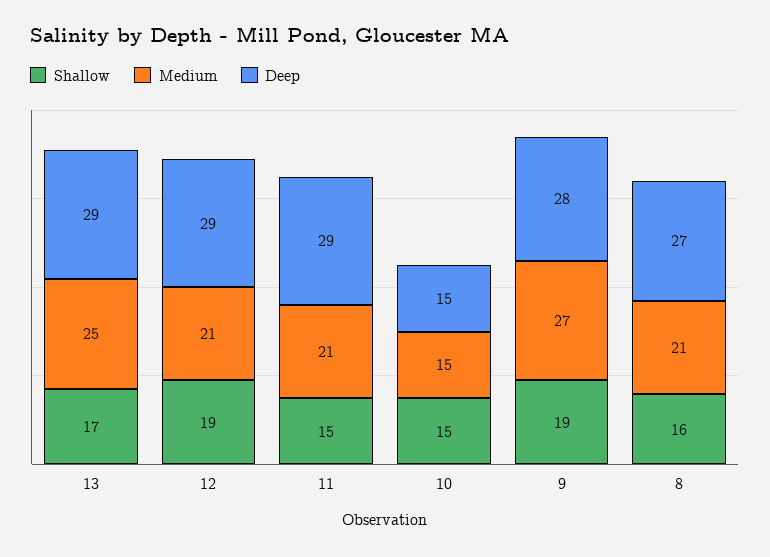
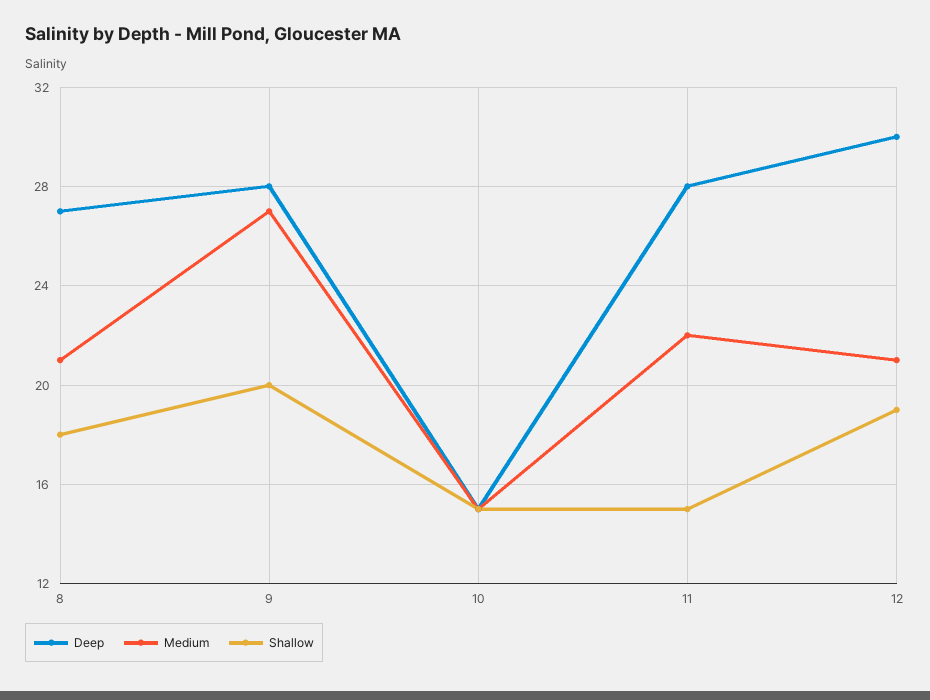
  {
    "Shallow": {
-     "13": 17,
      "12": 19,
      "11": 15,
      "10": 15,
-     "9": 19,
+     "9": 20,
-     "8": 16
+     "8": 18
    },
    "Medium": {
-     "13": 25,
      "12": 21,
-     "11": 21,
+     "11": 22,
      "10": 15,
      "9": 27,
      "8": 21
    },
    "Deep": {
-     "13": 29,
-     "12": 29,
+     "12": 30,
-     "11": 29,
+     "11": 28,
      "10": 15,
      "9": 28,
      "8": 27
    }
  }

